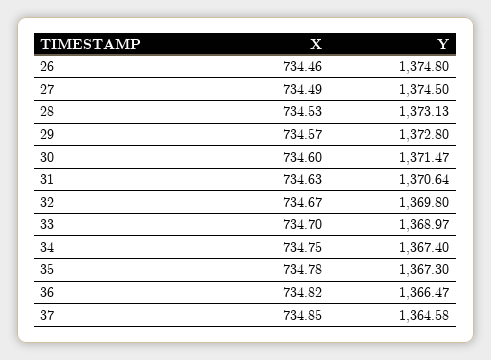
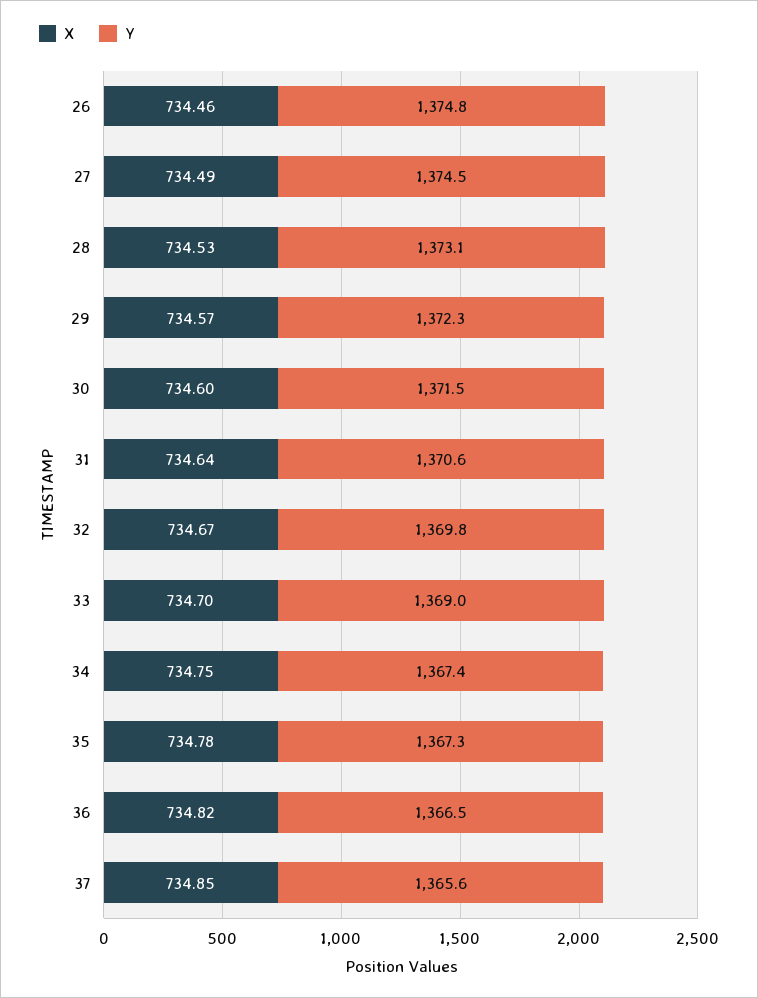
  {
    "X": {
      "26": 734.46,
      "27": 734.49,
      "28": 734.53,
      "29": 734.57,
      "30": 734.6,
-     "31": 734.63,
+     "31": 734.64,
      "32": 734.67,
      "33": 734.7,
      "34": 734.75,
      "35": 734.78,
      "36": 734.82,
      "37": 734.85
    },
    "Y": {
      "26": 1374.8,
      "27": 1374.5,
      "28": 1373.13,
-     "29": 1372.8,
+     "29": 1372.3,
      "30": 1371.47,
      "31": 1370.64,
      "32": 1369.8,
      "33": 1368.97,
      "34": 1367.4,
      "35": 1367.3,
      "36": 1366.47,
-     "37": 1364.58
+     "37": 1365.6
    }
  }

